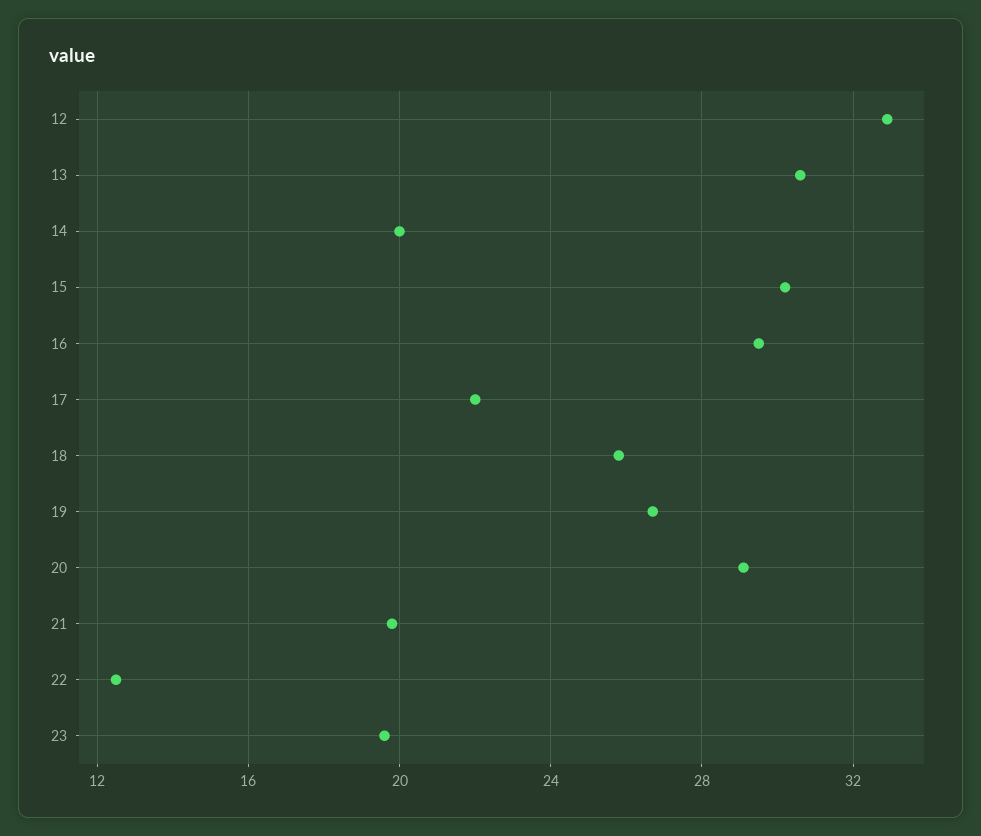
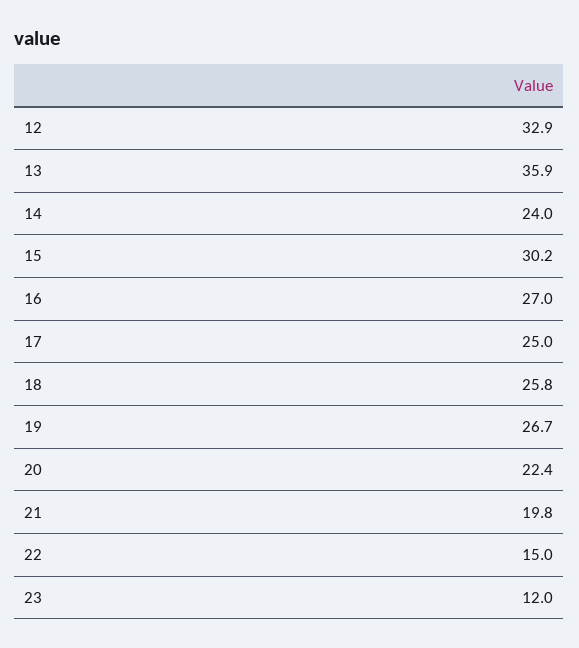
  {
    "12": 32.9,
-   "13": 30.5,
+   "13": 35.9,
-   "14": 20,
+   "14": 24,
    "15": 30.2,
-   "16": 29.5,
+   "16": 27,
-   "17": 22,
+   "17": 25,
    "18": 25.8,
    "19": 26.7,
-   "20": 29,
+   "20": 22.4,
    "21": 19.8,
-   "22": 12.5,
+   "22": 15,
-   "23": 19.5
+   "23": 12
  }

